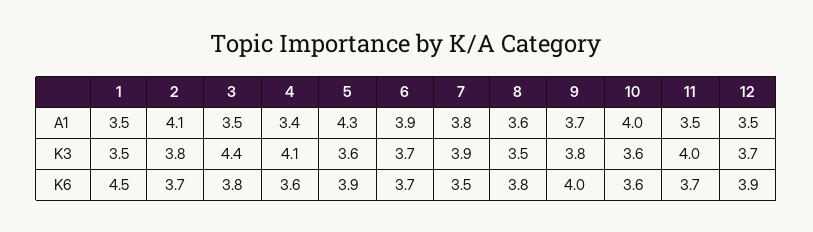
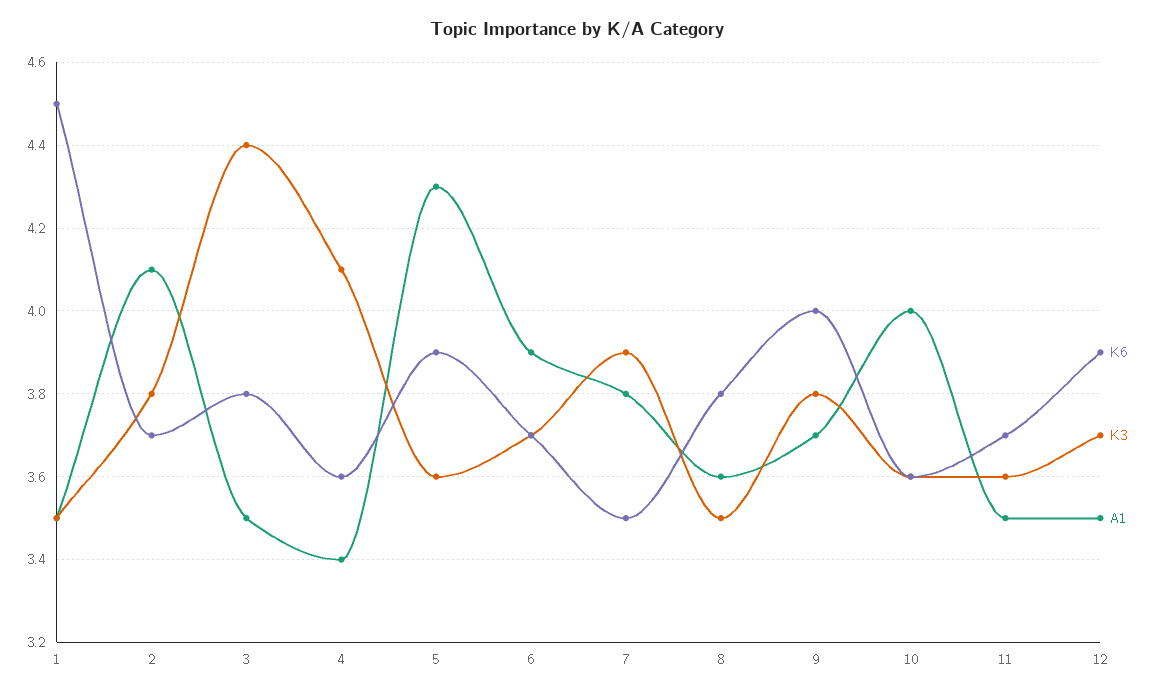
  {
    "A1": {
      "1": 3.5,
      "2": 4.1,
      "3": 3.5,
      "4": 3.4,
      "5": 4.3,
      "6": 3.9,
      "7": 3.8,
      "8": 3.6,
      "9": 3.7,
      "10": 4,
      "11": 3.5,
      "12": 3.5
    },
    "K3": {
      "1": 3.5,
      "2": 3.8,
      "3": 4.4,
      "4": 4.1,
      "5": 3.6,
      "6": 3.7,
      "7": 3.9,
      "8": 3.5,
      "9": 3.8,
      "10": 3.6,
-     "11": 4,
+     "11": 3.6,
      "12": 3.7
    },
    "K6": {
      "1": 4.5,
      "2": 3.7,
      "3": 3.8,
      "4": 3.6,
      "5": 3.9,
      "6": 3.7,
      "7": 3.5,
      "8": 3.8,
      "9": 4,
      "10": 3.6,
      "11": 3.7,
      "12": 3.9
    }
  }

